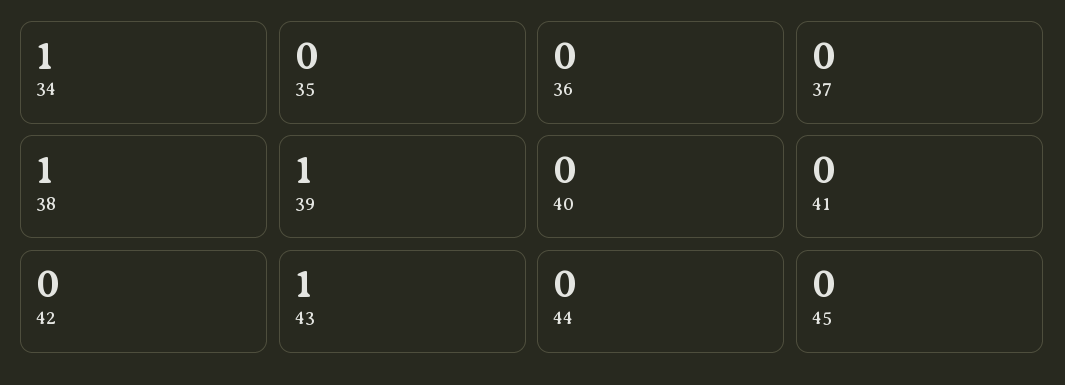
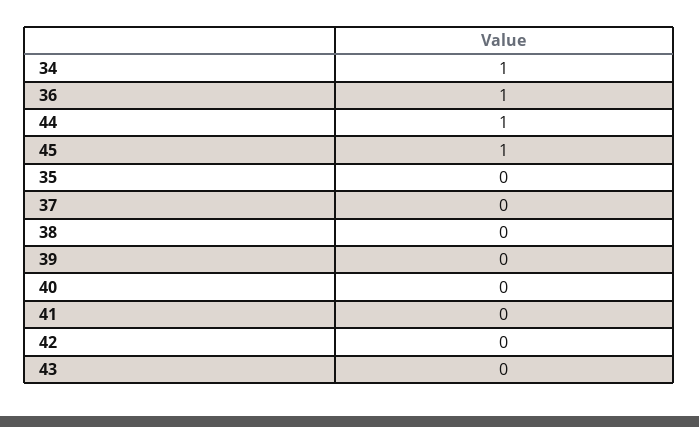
  {
    "34": 1,
    "35": 0,
-   "36": 0,
+   "36": 1,
    "37": 0,
-   "38": 1,
+   "38": 0,
-   "39": 1,
+   "39": 0,
    "40": 0,
    "41": 0,
    "42": 0,
-   "43": 1,
+   "43": 0,
-   "44": 0,
+   "44": 1,
-   "45": 0
+   "45": 1
  }

